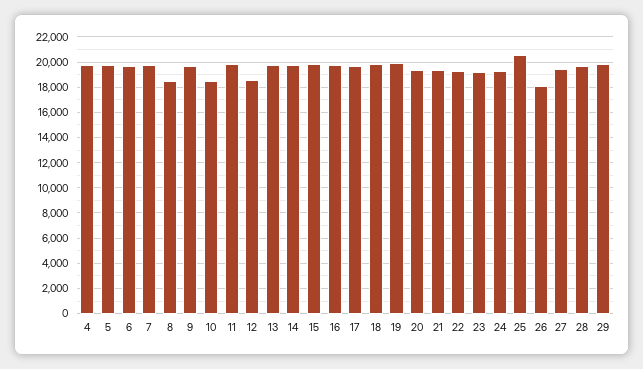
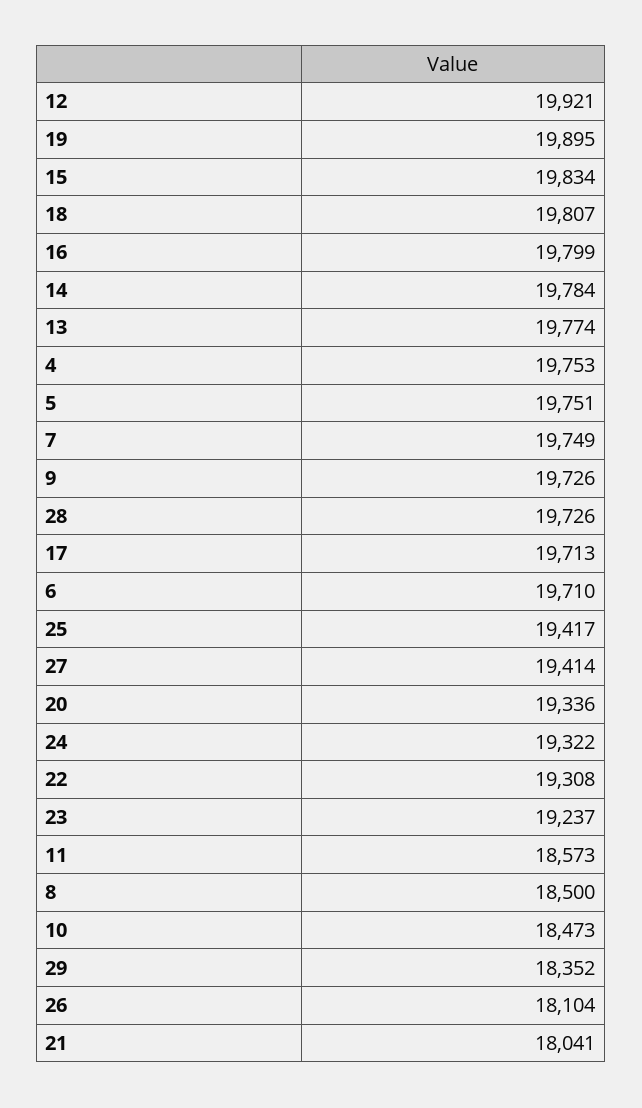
  {
    "4": 19753,
    "5": 19751,
    "6": 19710,
    "7": 19749,
    "8": 18500,
    "9": 19726,
    "10": 18473,
-   "11": 20000,
+   "11": 18573,
-   "12": 18500,
+   "12": 19921,
    "13": 19774,
    "14": 19784,
    "15": 19834,
    "16": 19799,
    "17": 19713,
    "18": 19807,
    "19": 19895,
    "20": 19336,
-   "21": 19500,
+   "21": 18041,
    "22": 19308,
    "23": 19237,
    "24": 19322,
-   "25": 20500,
+   "25": 19417,
    "26": 18104,
    "27": 19414,
    "28": 19726,
-   "29": 20000
+   "29": 18352
  }

